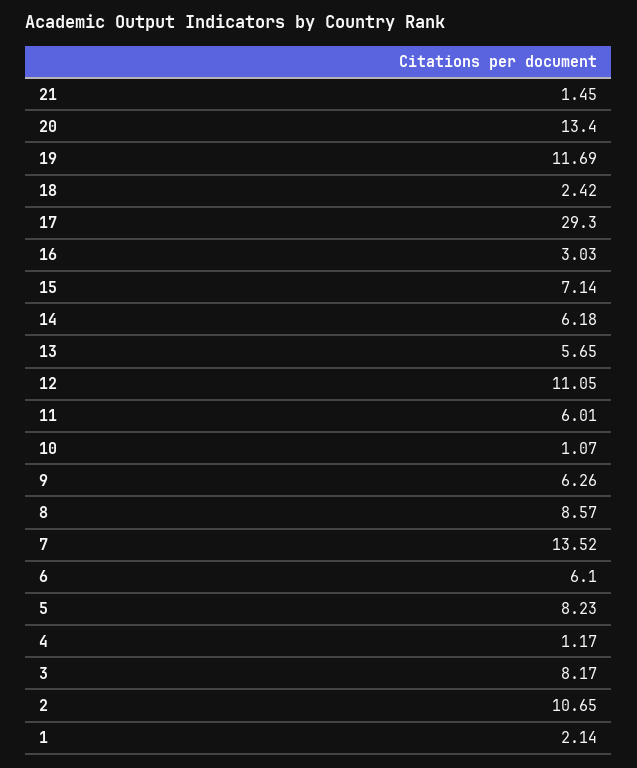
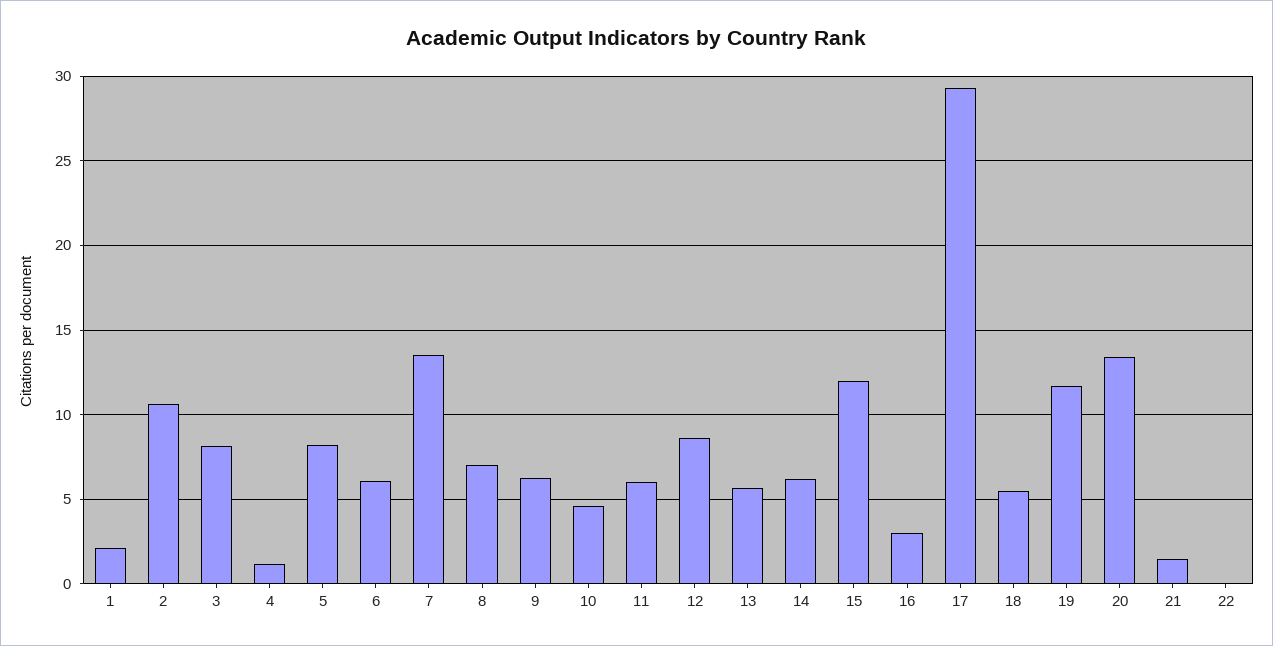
  {
    "21": 1.45,
    "20": 13.4,
    "19": 11.69,
-   "18": 2.42,
+   "18": 5.5,
    "17": 29.3,
    "16": 3.03,
-   "15": 7.14,
+   "15": 12,
    "14": 6.18,
    "13": 5.65,
-   "12": 11.05,
+   "12": 8.5,
    "11": 6.01,
-   "10": 1.07,
+   "10": 4.5,
    "9": 6.26,
-   "8": 8.57,
+   "8": 7,
    "7": 13.52,
    "6": 6.1,
    "5": 8.23,
    "4": 1.17,
    "3": 8.17,
    "2": 10.65,
-   "1": 2.14
+   "1": 2.14,
+   "22": 0
  }

